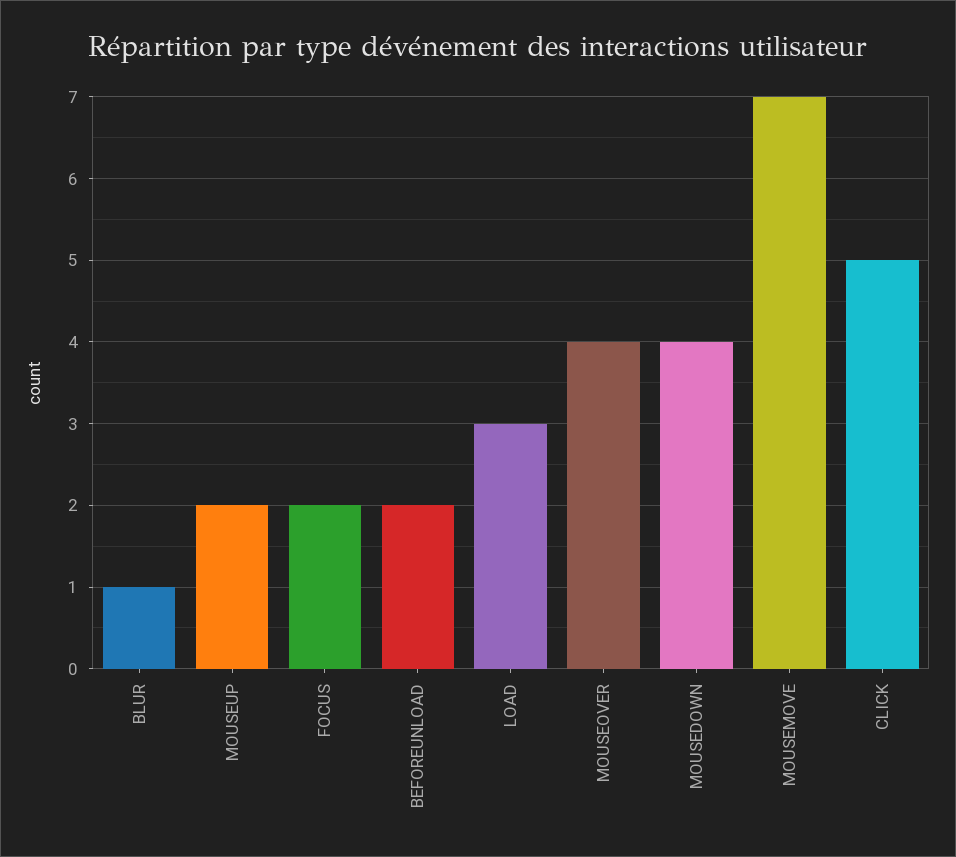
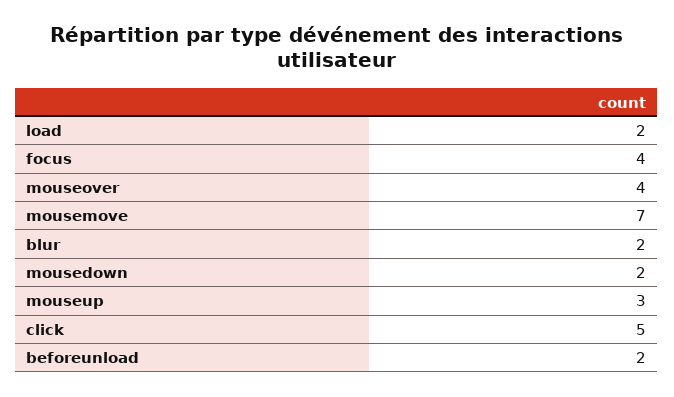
  {
-   "BLUR": 1,
+   "BLUR": 2,
-   "MOUSEUP": 2,
+   "MOUSEUP": 3,
-   "FOCUS": 2,
+   "FOCUS": 4,
    "BEFOREUNLOAD": 2,
-   "LOAD": 3,
+   "LOAD": 2,
    "MOUSEOVER": 4,
-   "MOUSEDOWN": 4,
+   "MOUSEDOWN": 2,
    "MOUSEMOVE": 7,
    "CLICK": 5
  }

